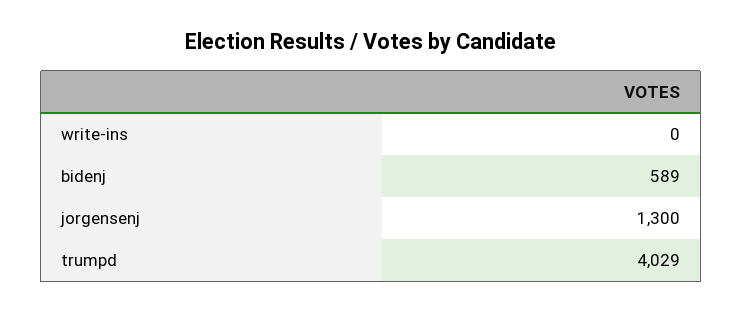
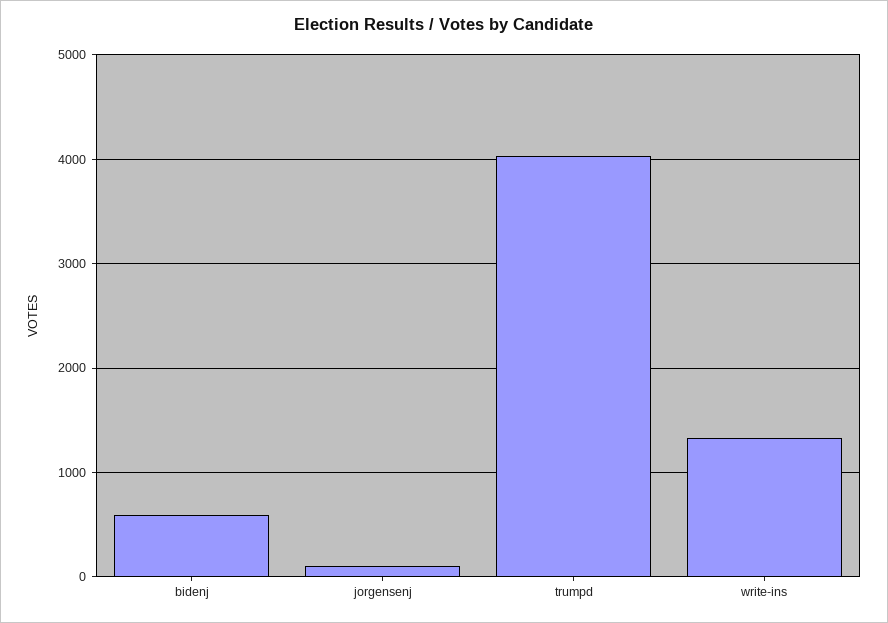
  {
-   "write-ins": 0,
+   "write-ins": 1300,
    "bidenj": 589,
-   "jorgensenj": 1300,
+   "jorgensenj": 100,
    "trumpd": 4029
  }

